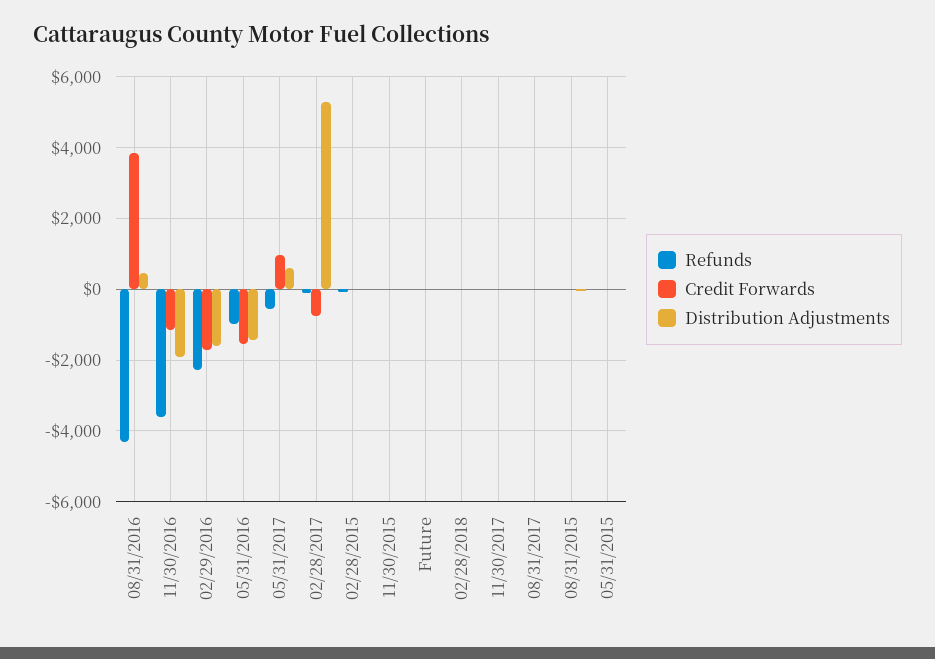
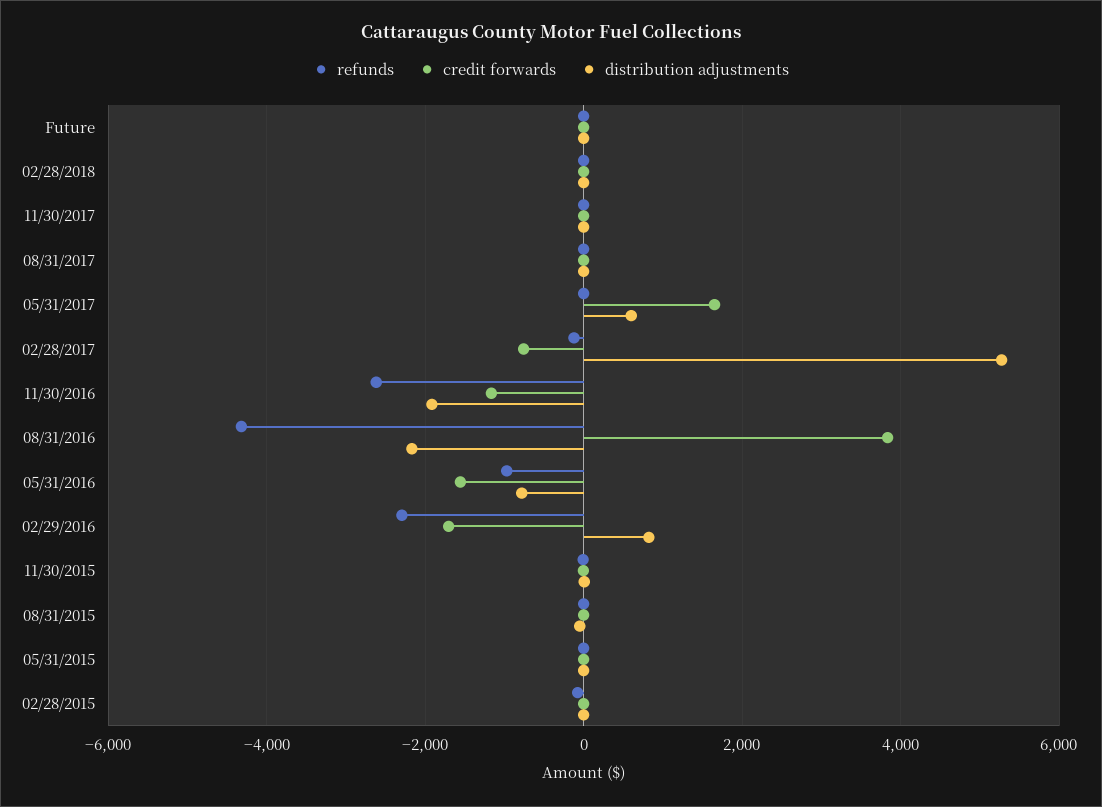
  {
    "Refunds": {
      "08/31/2016": -4400,
-     "11/30/2016": -3600,
+     "11/30/2016": -2600,
      "02/29/2016": -2200,
      "05/31/2016": -1000,
-     "05/31/2017": -600,
+     "05/31/2017": 0,
      "02/28/2017": -200,
      "02/28/2015": 0,
      "11/30/2015": 0,
      "Future": 0,
      "02/28/2018": 0,
      "11/30/2017": 0,
      "08/31/2017": 0,
      "08/31/2015": 0,
      "05/31/2015": 0
    },
    "Credit Forwards": {
      "08/31/2016": 3800,
      "11/30/2016": -1200,
      "02/29/2016": -1800,
      "05/31/2016": -1600,
-     "05/31/2017": 1000,
+     "05/31/2017": 1600,
      "02/28/2017": -800,
      "02/28/2015": 0,
      "11/30/2015": 0,
      "Future": 0,
      "02/28/2018": 0,
      "11/30/2017": 0,
      "08/31/2017": 0,
      "08/31/2015": 0,
      "05/31/2015": 0
    },
    "Distribution Adjustments": {
-     "08/31/2016": 400,
+     "08/31/2016": -2200,
      "11/30/2016": -2000,
-     "02/29/2016": -1600,
+     "02/29/2016": 800,
-     "05/31/2016": -1400,
+     "05/31/2016": -800,
      "05/31/2017": 600,
      "02/28/2017": 5200,
      "02/28/2015": 0,
      "11/30/2015": 0,
      "Future": 0,
      "02/28/2018": 0,
      "11/30/2017": 0,
      "08/31/2017": 0,
      "08/31/2015": 0,
      "05/31/2015": 0
    }
  }

